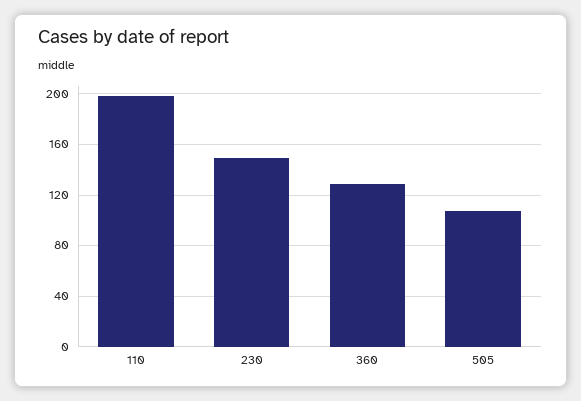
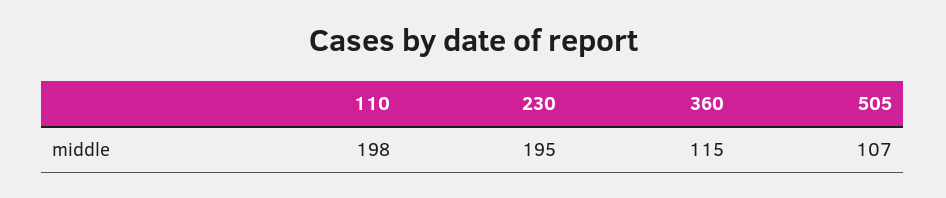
  {
    "110": 198,
-   "230": 150,
+   "230": 195,
-   "360": 130,
+   "360": 115,
    "505": 107
  }

